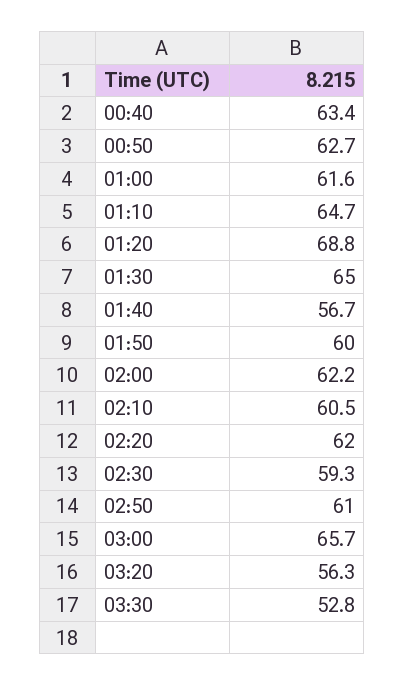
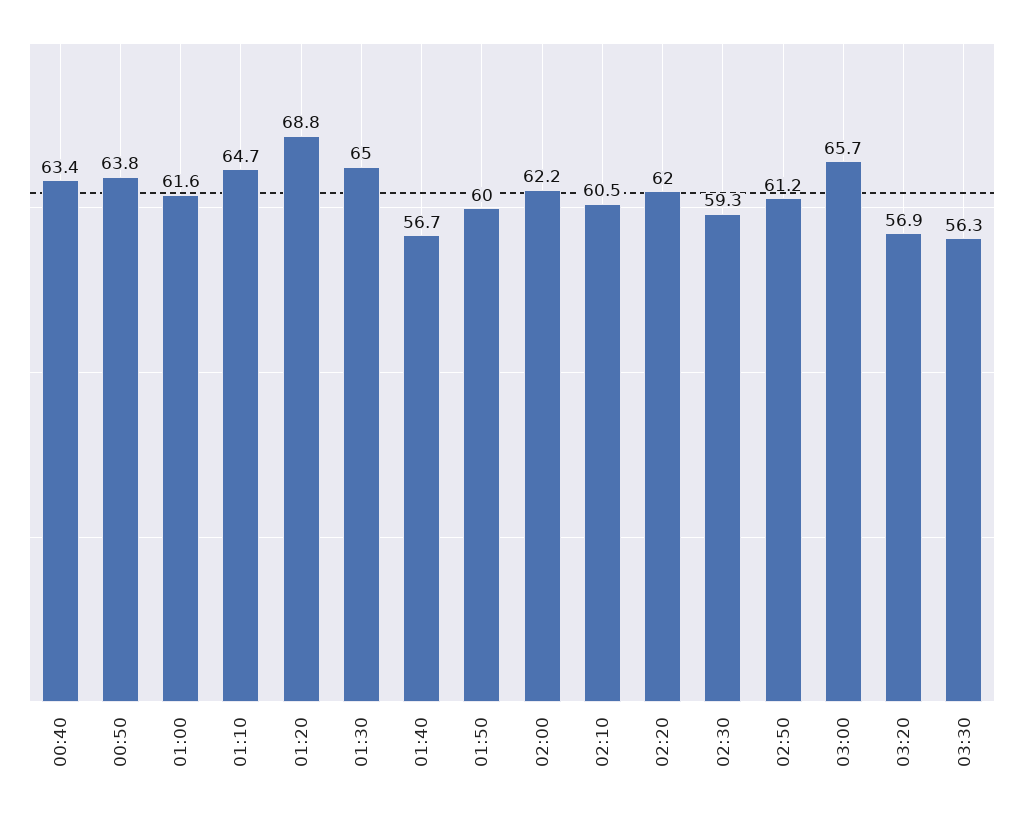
  {
    "00:40": 63.4,
-   "00:50": 62.7,
+   "00:50": 63.8,
    "01:00": 61.6,
    "01:10": 64.7,
    "01:20": 68.8,
    "01:30": 65,
    "01:40": 56.7,
    "01:50": 60,
    "02:00": 62.2,
    "02:10": 60.5,
    "02:20": 62,
    "02:30": 59.3,
-   "02:50": 61,
+   "02:50": 61.2,
    "03:00": 65.7,
-   "03:20": 56.3,
+   "03:20": 56.9,
-   "03:30": 52.8
+   "03:30": 56.3
  }

